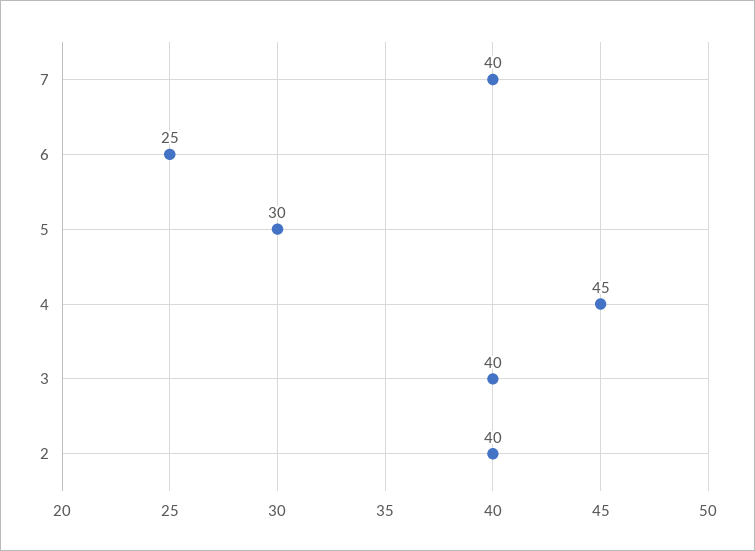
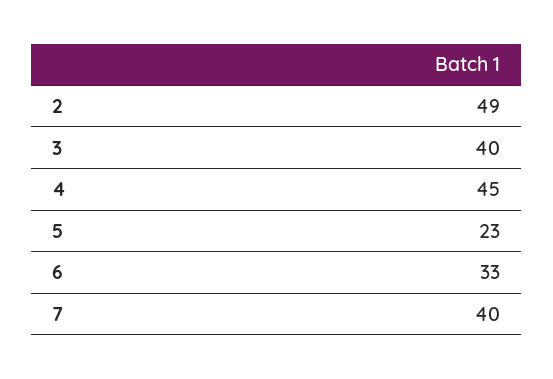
  {
    "7": 40,
-   "6": 25,
+   "6": 33,
-   "5": 30,
+   "5": 23,
    "4": 45,
    "3": 40,
-   "2": 40
+   "2": 49
  }

